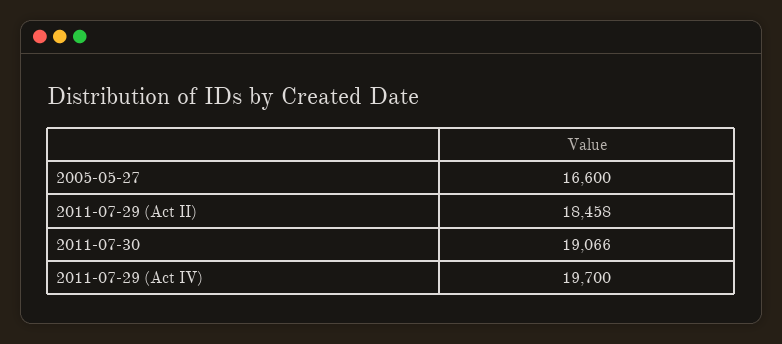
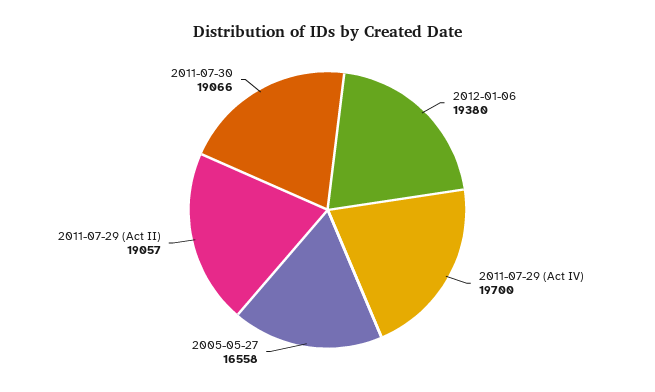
  {
-   "2005-05-27": 16600,
+   "2005-05-27": 16558,
-   "2011-07-29 (Act II)": 18458,
+   "2011-07-29 (Act II)": 19057,
    "2011-07-30": 19066,
-   "2011-07-29 (Act IV)": 19700
+   "2011-07-29 (Act IV)": 19700,
+   "2012-01-06": 19380
  }

